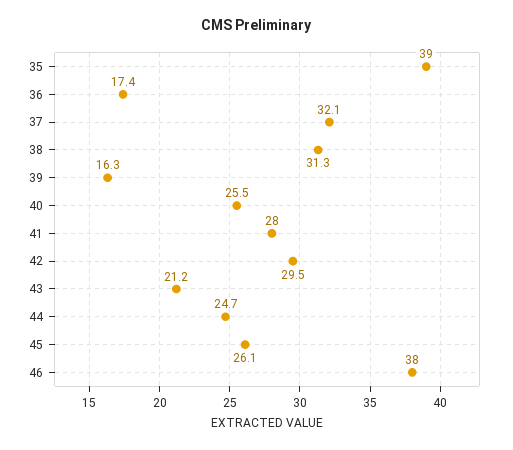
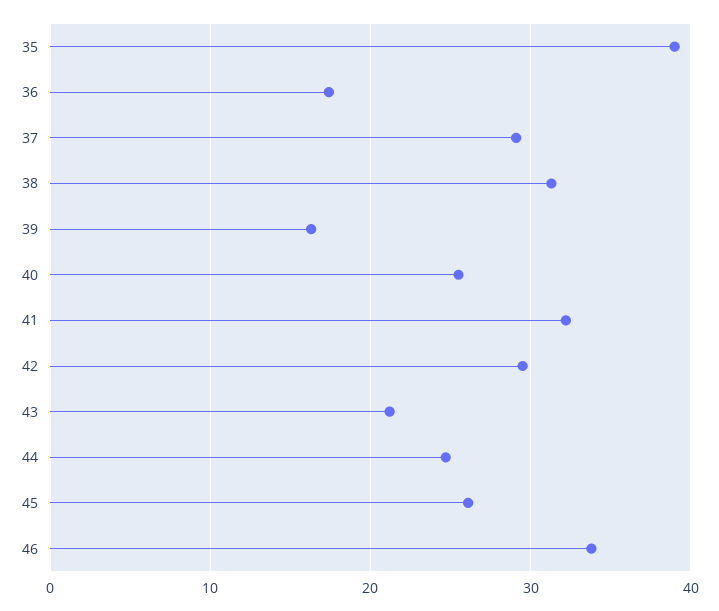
  {
    "35": 39,
    "36": 17.4,
-   "37": 32.1,
+   "37": 29,
    "38": 31.3,
    "39": 16.3,
    "40": 25.5,
-   "41": 28,
+   "41": 32,
    "42": 29.5,
    "43": 21.2,
    "44": 24.7,
    "45": 26.1,
-   "46": 38
+   "46": 34
  }

